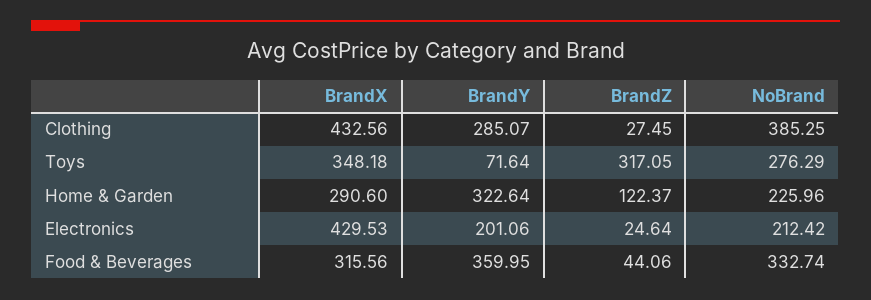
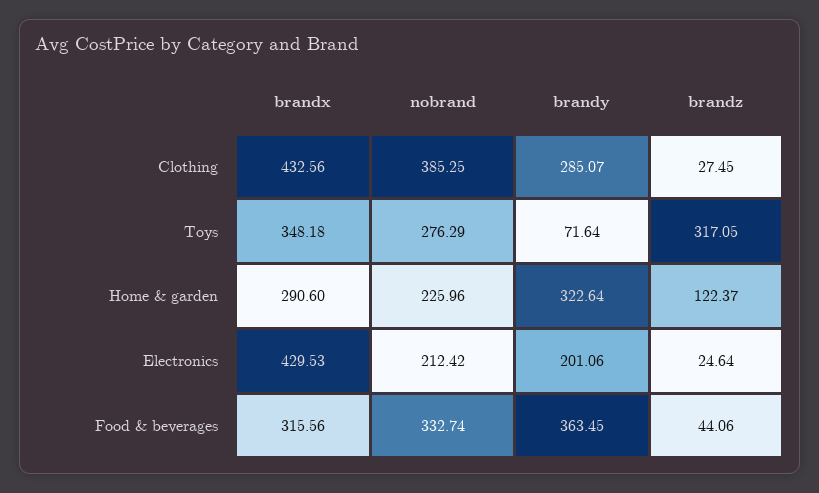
  {
    "BrandX": {
      "Clothing": 432.56,
      "Toys": 348.18,
      "Home & Garden": 290.6,
      "Electronics": 429.53,
      "Food & Beverages": 315.56
    },
    "BrandY": {
      "Clothing": 285.07,
      "Toys": 71.64,
      "Home & Garden": 322.64,
      "Electronics": 201.06,
-     "Food & Beverages": 359.95
+     "Food & Beverages": 363.45
    },
    "BrandZ": {
      "Clothing": 27.45,
      "Toys": 317.05,
      "Home & Garden": 122.37,
      "Electronics": 24.64,
      "Food & Beverages": 44.06
    },
    "NoBrand": {
      "Clothing": 385.25,
      "Toys": 276.29,
      "Home & Garden": 225.96,
      "Electronics": 212.42,
      "Food & Beverages": 332.74
    }
  }

